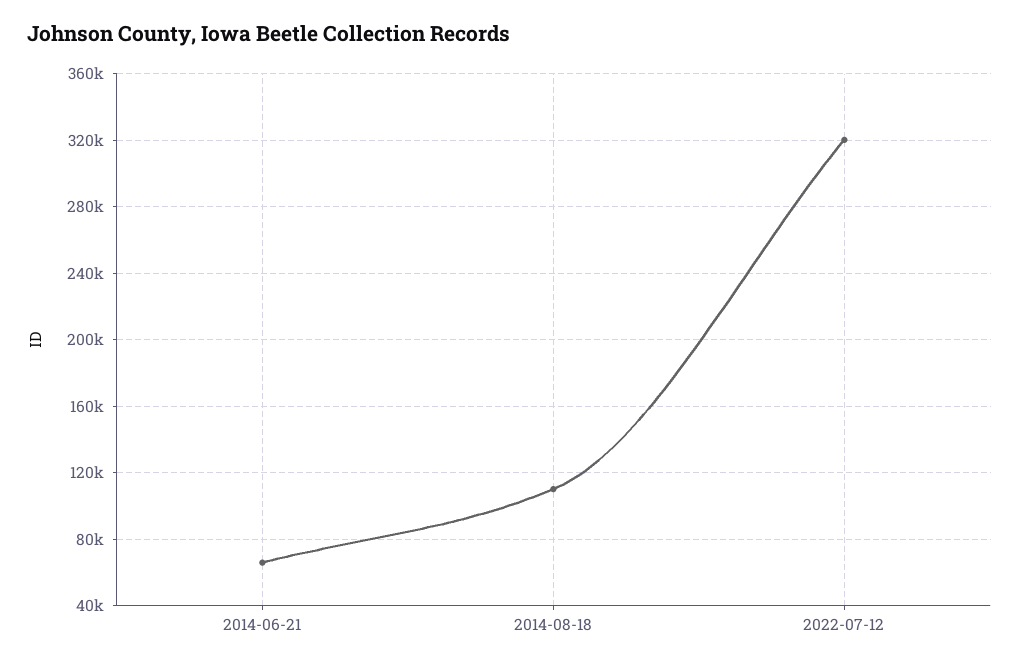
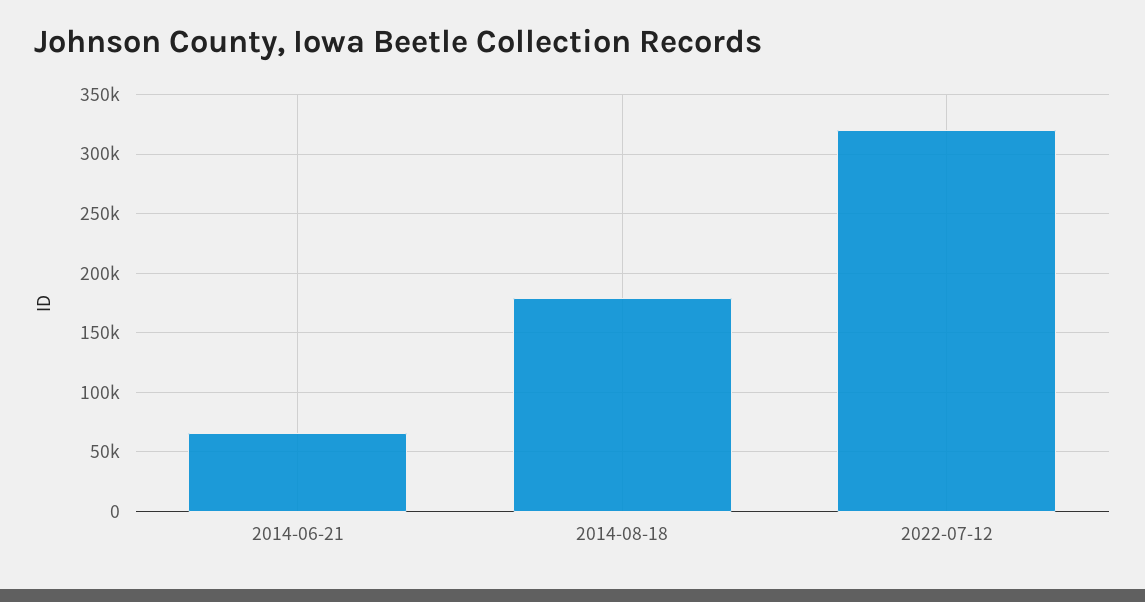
  {
    "2014-06-21": 65000,
-   "2014-08-18": 110000,
+   "2014-08-18": 180000,
    "2022-07-12": 320000
  }

